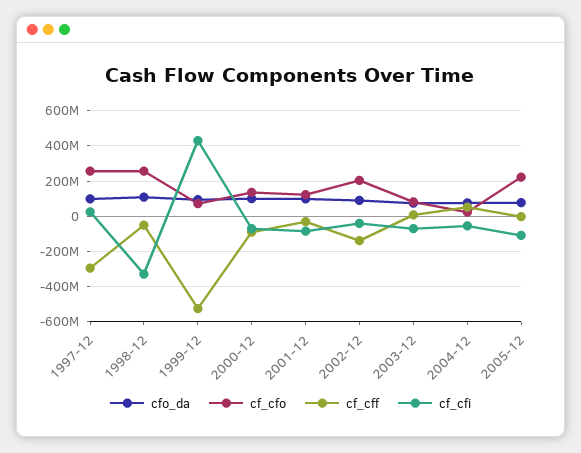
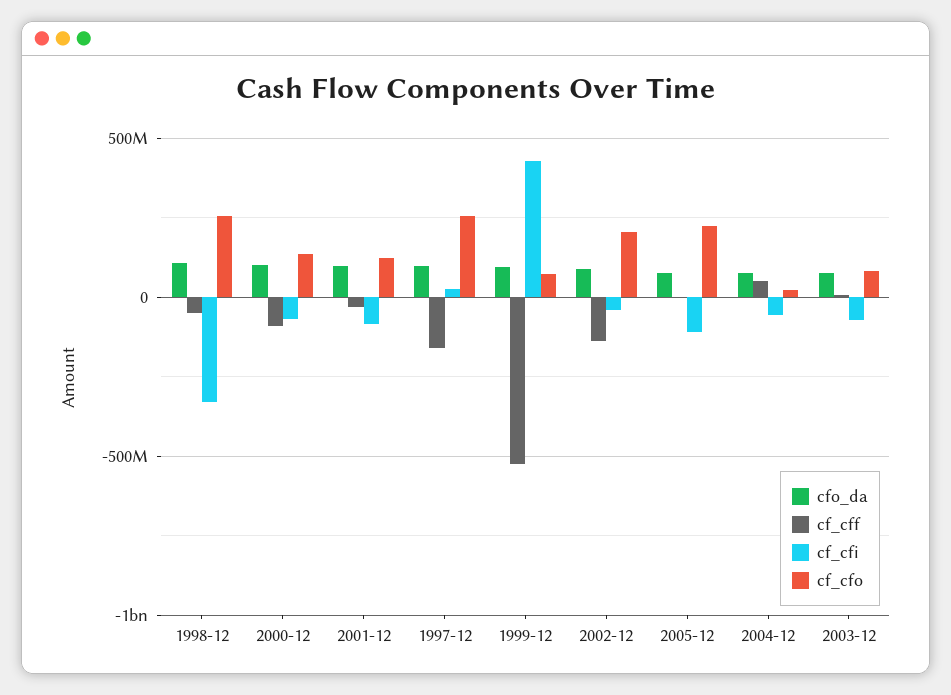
  {
    "cfo_da": {
      "1997-12": 100000000,
      "1998-12": 100000000,
      "1999-12": 100000000,
      "2000-12": 100000000,
      "2001-12": 100000000,
      "2002-12": 100000000,
      "2003-12": 50000000,
      "2004-12": 100000000,
      "2005-12": 100000000
    },
    "cf_cfo": {
      "1997-12": 250000000,
      "1998-12": 250000000,
      "1999-12": 50000000,
      "2000-12": 150000000,
      "2001-12": 100000000,
      "2002-12": 200000000,
      "2003-12": 100000000,
      "2004-12": 0,
      "2005-12": 200000000
    },
    "cf_cff": {
-     "1997-12": -300000000,
+     "1997-12": -150000000,
      "1998-12": -50000000,
      "1999-12": -550000000,
      "2000-12": -100000000,
      "2001-12": -50000000,
      "2002-12": -150000000,
      "2003-12": 0,
      "2004-12": 50000000,
      "2005-12": 0
    },
    "cf_cfi": {
      "1997-12": 50000000,
      "1998-12": -350000000,
      "1999-12": 450000000,
      "2000-12": -50000000,
      "2001-12": -100000000,
      "2002-12": -50000000,
      "2003-12": -50000000,
      "2004-12": -50000000,
      "2005-12": -100000000
    }
  }

